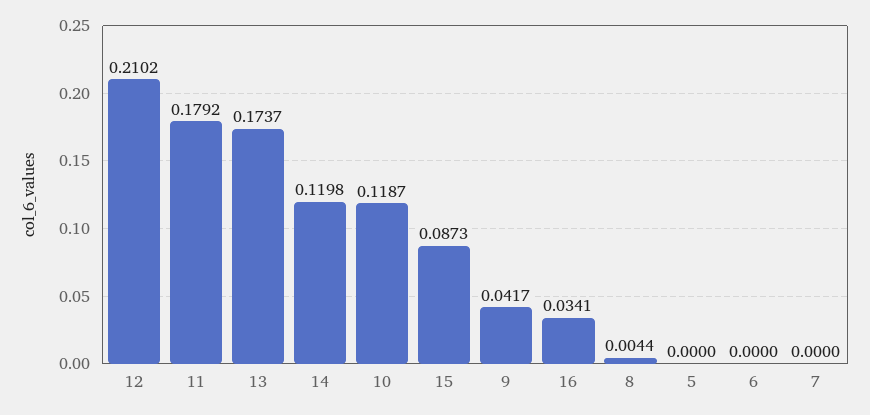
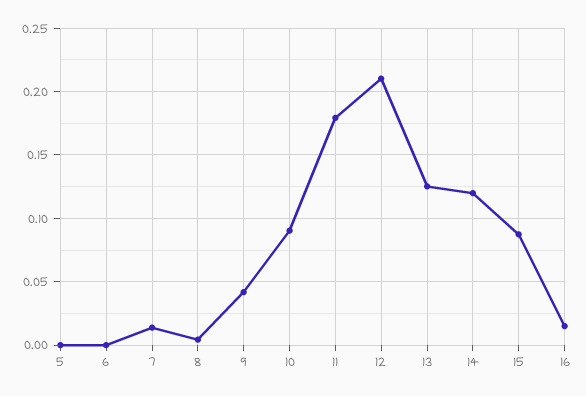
  {
    "12": 0.2102,
    "11": 0.1792,
-   "13": 0.1737,
+   "13": 0.125,
    "14": 0.1198,
-   "10": 0.1187,
+   "10": 0.09,
    "15": 0.0873,
    "9": 0.0417,
-   "16": 0.0341,
+   "16": 0.015,
    "8": 0.0044,
    "5": 0,
    "6": 0,
-   "7": 0
+   "7": 0.015
  }

